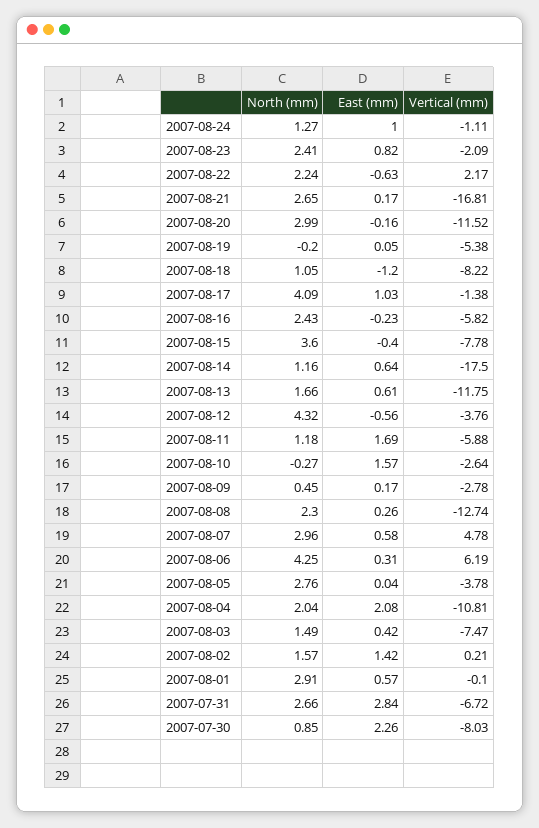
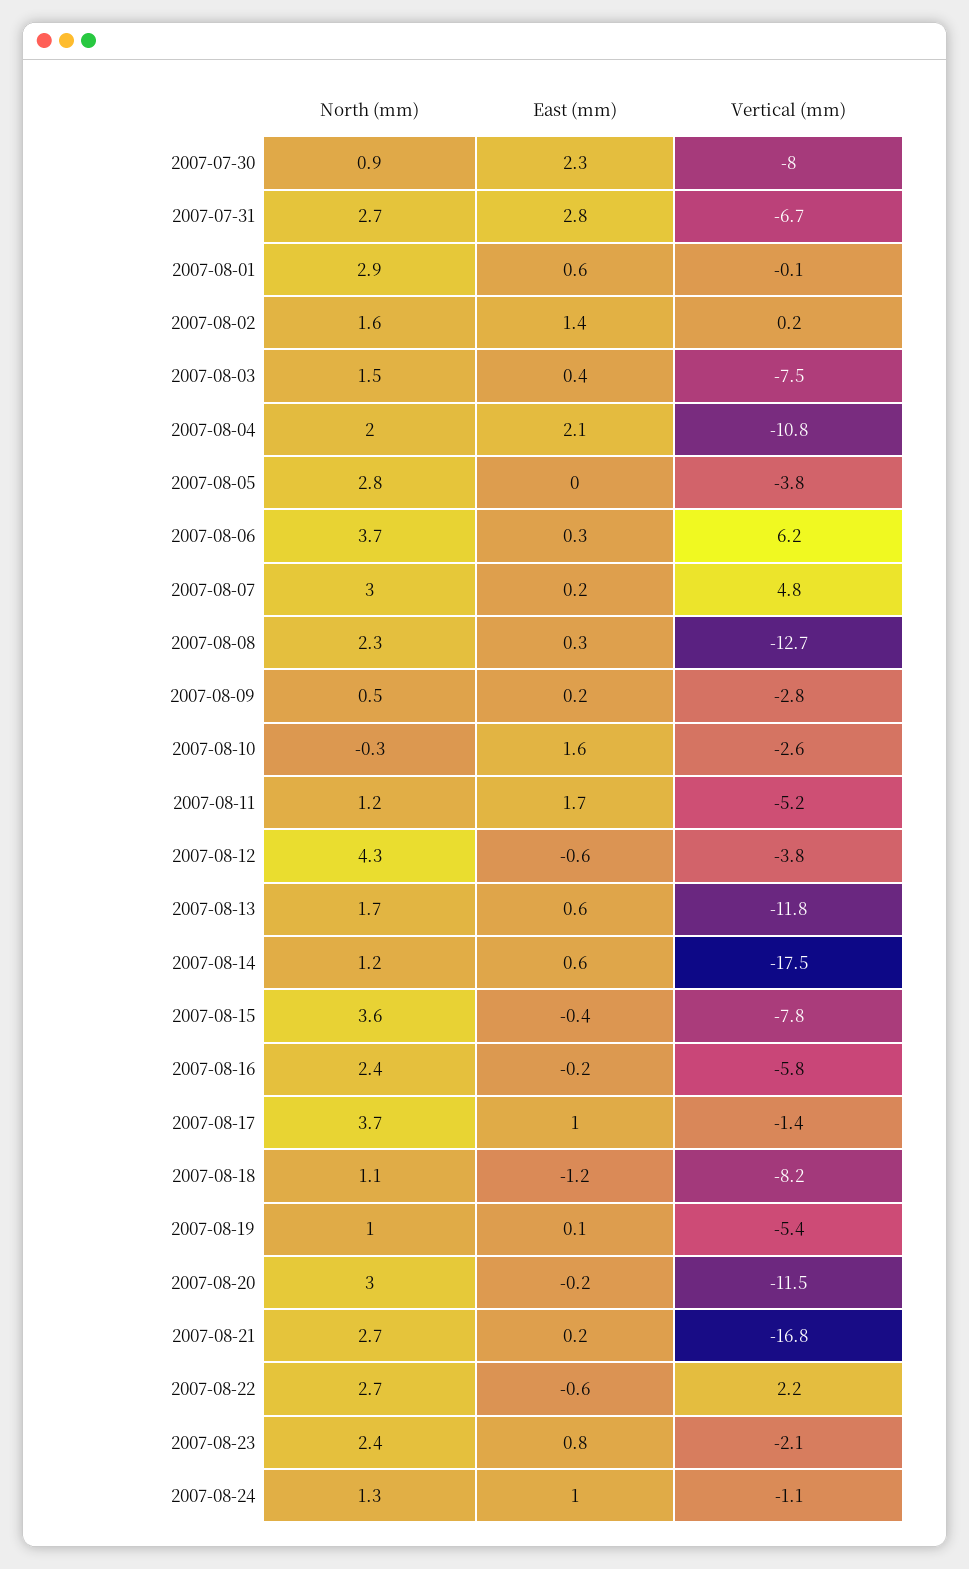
  {
    "North (mm)": {
      "2007-08-24": 1.27,
      "2007-08-23": 2.41,
-     "2007-08-22": 2.24,
+     "2007-08-22": 2.7,
      "2007-08-21": 2.65,
      "2007-08-20": 2.99,
-     "2007-08-19": -0.2,
+     "2007-08-19": 1,
      "2007-08-18": 1.05,
-     "2007-08-17": 4.09,
+     "2007-08-17": 3.7,
      "2007-08-16": 2.43,
      "2007-08-15": 3.6,
      "2007-08-14": 1.16,
      "2007-08-13": 1.66,
      "2007-08-12": 4.32,
      "2007-08-11": 1.18,
      "2007-08-10": -0.27,
      "2007-08-09": 0.45,
      "2007-08-08": 2.3,
      "2007-08-07": 2.96,
-     "2007-08-06": 4.25,
+     "2007-08-06": 3.7,
      "2007-08-05": 2.76,
      "2007-08-04": 2.04,
      "2007-08-03": 1.49,
      "2007-08-02": 1.57,
      "2007-08-01": 2.91,
      "2007-07-31": 2.66,
      "2007-07-30": 0.85
    },
    "East (mm)": {
      "2007-08-24": 1,
      "2007-08-23": 0.82,
      "2007-08-22": -0.63,
      "2007-08-21": 0.17,
      "2007-08-20": -0.16,
      "2007-08-19": 0.05,
      "2007-08-18": -1.2,
      "2007-08-17": 1.03,
      "2007-08-16": -0.23,
      "2007-08-15": -0.4,
      "2007-08-14": 0.64,
      "2007-08-13": 0.61,
      "2007-08-12": -0.56,
      "2007-08-11": 1.69,
      "2007-08-10": 1.57,
      "2007-08-09": 0.17,
      "2007-08-08": 0.26,
-     "2007-08-07": 0.58,
+     "2007-08-07": 0.2,
      "2007-08-06": 0.31,
      "2007-08-05": 0.04,
      "2007-08-04": 2.08,
      "2007-08-03": 0.42,
      "2007-08-02": 1.42,
      "2007-08-01": 0.57,
      "2007-07-31": 2.84,
      "2007-07-30": 2.26
    },
    "Vertical (mm)": {
      "2007-08-24": -1.11,
      "2007-08-23": -2.09,
      "2007-08-22": 2.17,
      "2007-08-21": -16.81,
      "2007-08-20": -11.52,
      "2007-08-19": -5.38,
      "2007-08-18": -8.22,
      "2007-08-17": -1.38,
      "2007-08-16": -5.82,
      "2007-08-15": -7.78,
      "2007-08-14": -17.5,
      "2007-08-13": -11.75,
      "2007-08-12": -3.76,
-     "2007-08-11": -5.88,
+     "2007-08-11": -5.2,
      "2007-08-10": -2.64,
      "2007-08-09": -2.78,
      "2007-08-08": -12.74,
      "2007-08-07": 4.78,
      "2007-08-06": 6.19,
      "2007-08-05": -3.78,
      "2007-08-04": -10.81,
      "2007-08-03": -7.47,
      "2007-08-02": 0.21,
      "2007-08-01": -0.1,
      "2007-07-31": -6.72,
      "2007-07-30": -8.03
    }
  }

